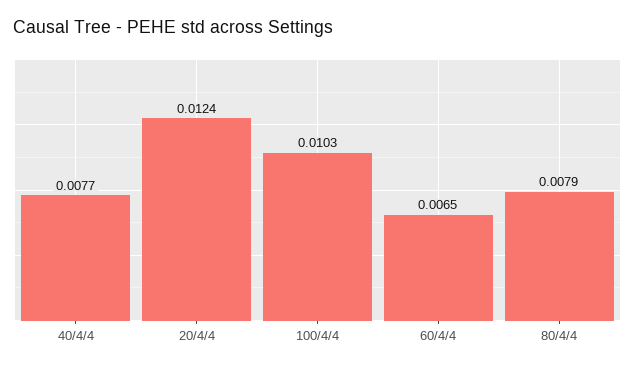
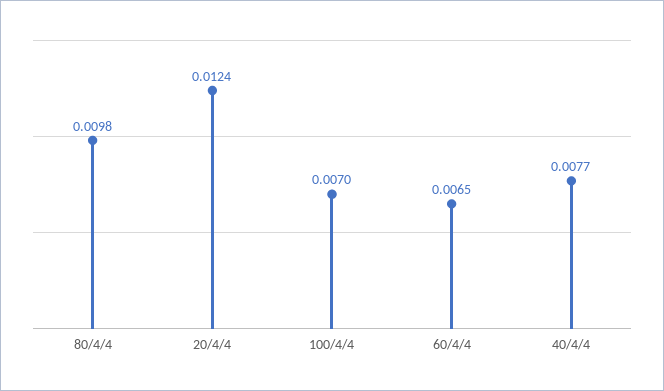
  {
    "40/4/4": 0.0077,
    "20/4/4": 0.0124,
-   "100/4/4": 0.0103,
+   "100/4/4": 0.007,
    "60/4/4": 0.0065,
-   "80/4/4": 0.0079
+   "80/4/4": 0.0098
  }

